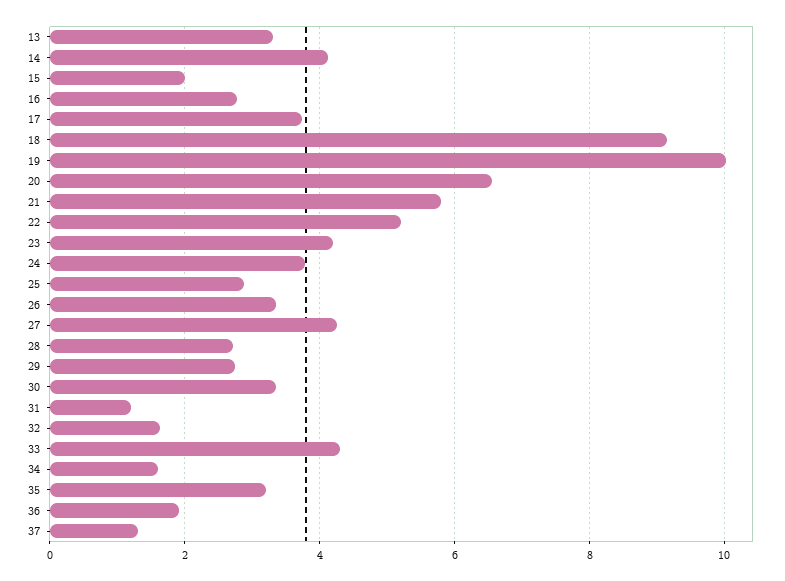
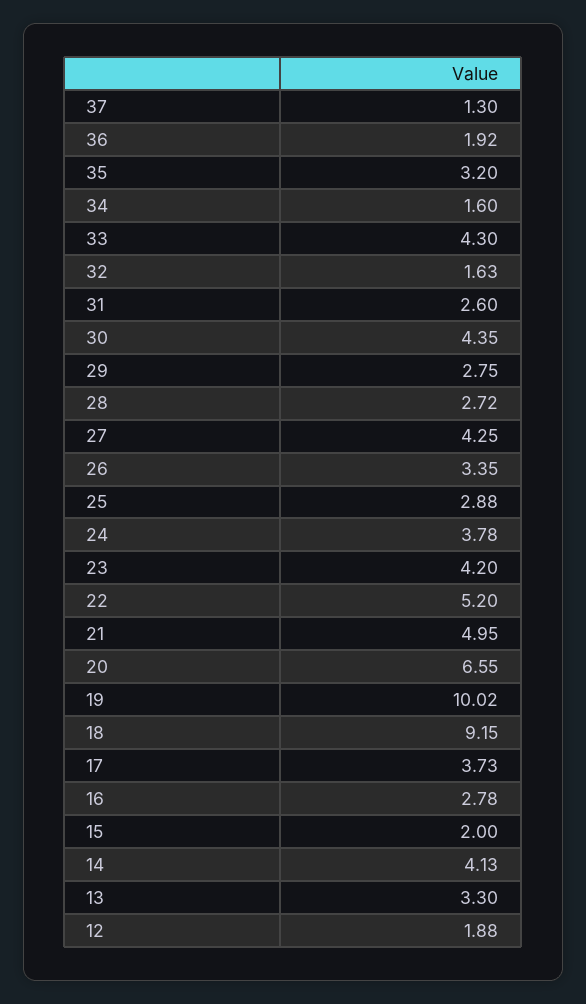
  {
    "13": 3.3,
    "14": 4.13,
    "15": 2,
    "16": 2.78,
    "17": 3.73,
    "18": 9.15,
    "19": 10.02,
    "20": 6.55,
-   "21": 5.8,
+   "21": 4.95,
    "22": 5.2,
    "23": 4.2,
    "24": 3.78,
    "25": 2.88,
    "26": 3.35,
    "27": 4.25,
    "28": 2.72,
    "29": 2.75,
-   "30": 3.4,
+   "30": 4.35,
-   "31": 1.2,
+   "31": 2.6,
    "32": 1.63,
    "33": 4.3,
    "34": 1.6,
    "35": 3.2,
    "36": 1.92,
-   "37": 1.3
+   "37": 1.3,
+   "12": 1.88
  }

